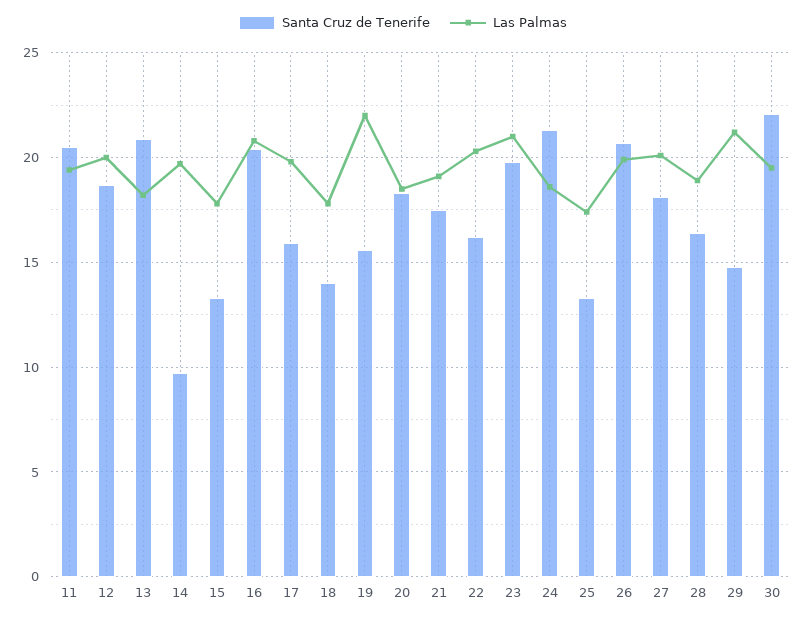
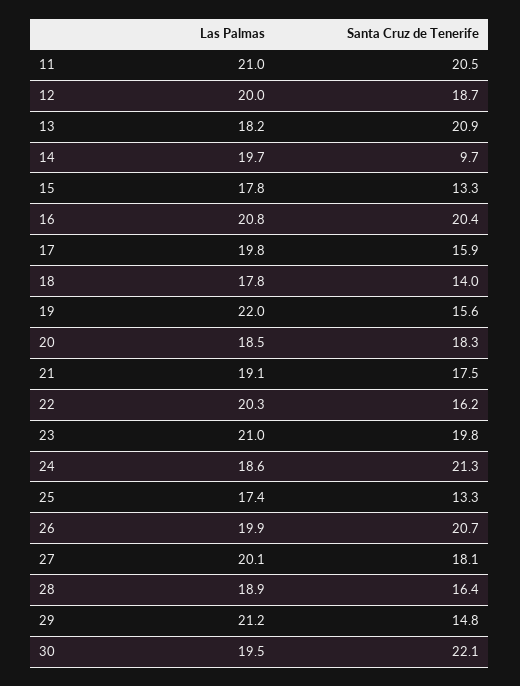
  {
    "Santa Cruz de Tenerife": {
      "11": 20.5,
      "12": 18.7,
      "13": 20.9,
      "14": 9.7,
      "15": 13.3,
      "16": 20.4,
      "17": 15.9,
      "18": 14,
      "19": 15.6,
      "20": 18.3,
      "21": 17.5,
      "22": 16.2,
      "23": 19.8,
      "24": 21.3,
      "25": 13.3,
      "26": 20.7,
      "27": 18.1,
      "28": 16.4,
      "29": 14.8,
      "30": 22.1
    },
    "Las Palmas": {
-     "11": 19.5,
+     "11": 21,
      "12": 20,
      "13": 18.2,
      "14": 19.7,
      "15": 17.8,
      "16": 20.8,
      "17": 19.8,
      "18": 17.8,
      "19": 22,
      "20": 18.5,
      "21": 19.1,
      "22": 20.3,
      "23": 21,
      "24": 18.6,
      "25": 17.4,
      "26": 19.9,
      "27": 20.1,
      "28": 18.9,
      "29": 21.2,
      "30": 19.5
    }
  }

